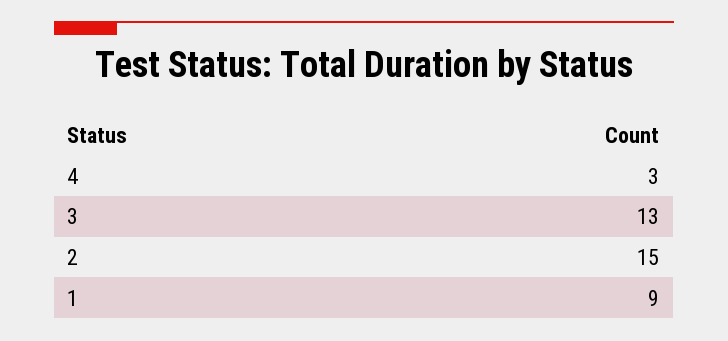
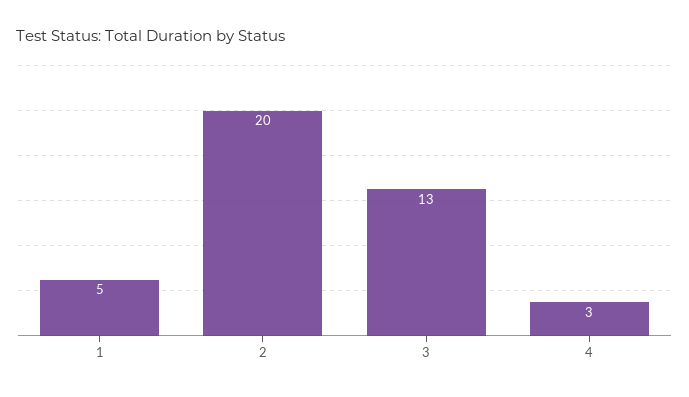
  {
    "4": 3,
    "3": 13,
-   "2": 15,
+   "2": 20,
-   "1": 9
+   "1": 5
  }

